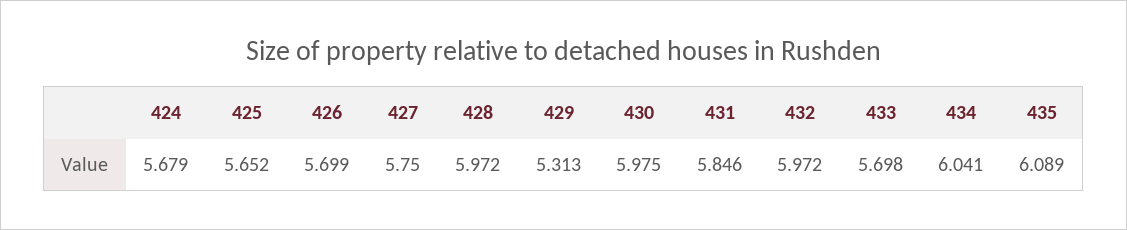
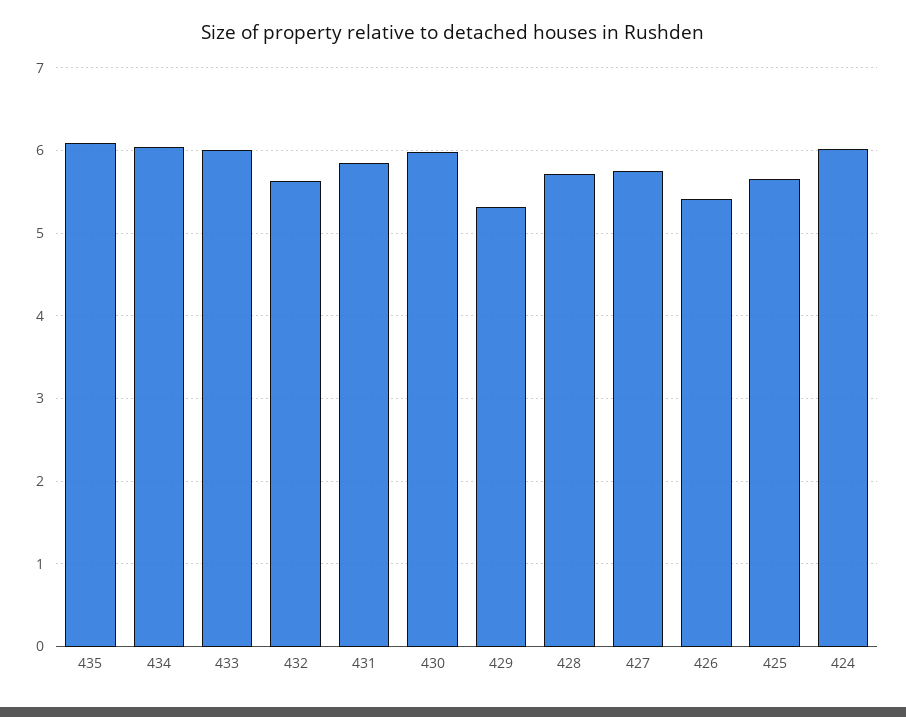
  {
-   "424": 5.679,
+   "424": 6,
    "425": 5.652,
-   "426": 5.699,
+   "426": 5.4,
    "427": 5.75,
-   "428": 5.972,
+   "428": 5.7,
    "429": 5.313,
    "430": 5.975,
    "431": 5.846,
-   "432": 5.972,
+   "432": 5.6,
-   "433": 5.698,
+   "433": 6,
    "434": 6.041,
    "435": 6.089
  }

